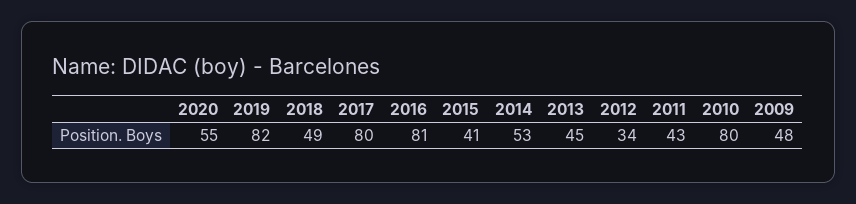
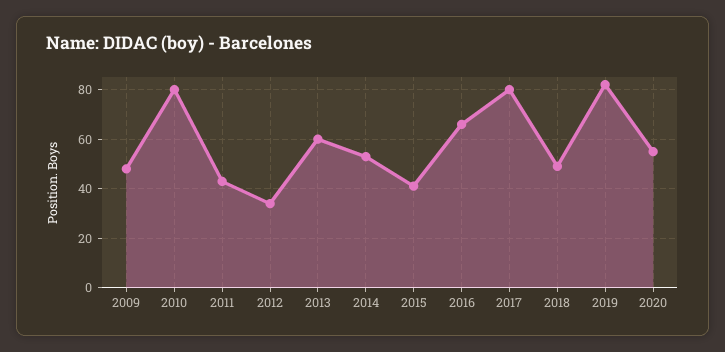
  {
    "2020": 55,
    "2019": 82,
    "2018": 49,
    "2017": 80,
-   "2016": 81,
+   "2016": 65,
    "2015": 41,
    "2014": 53,
-   "2013": 45,
+   "2013": 60,
    "2012": 34,
    "2011": 43,
    "2010": 80,
    "2009": 48
  }

